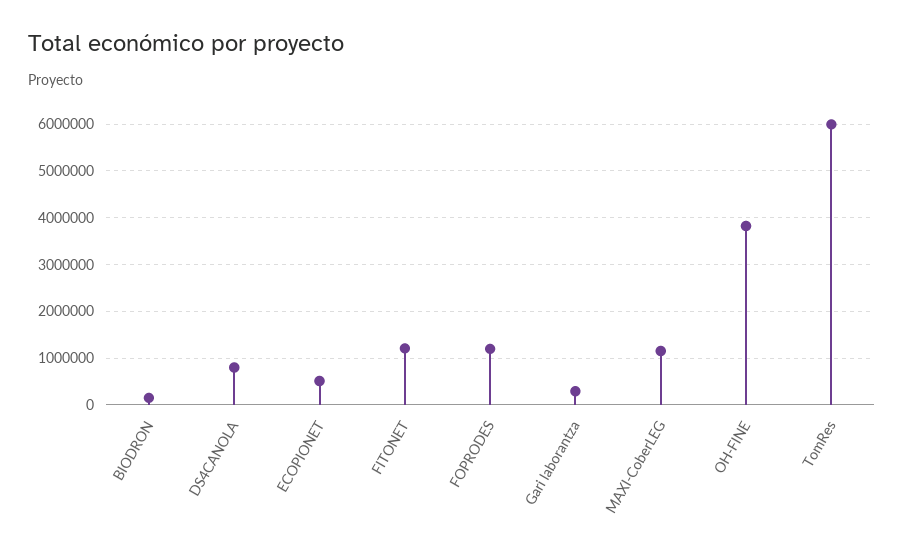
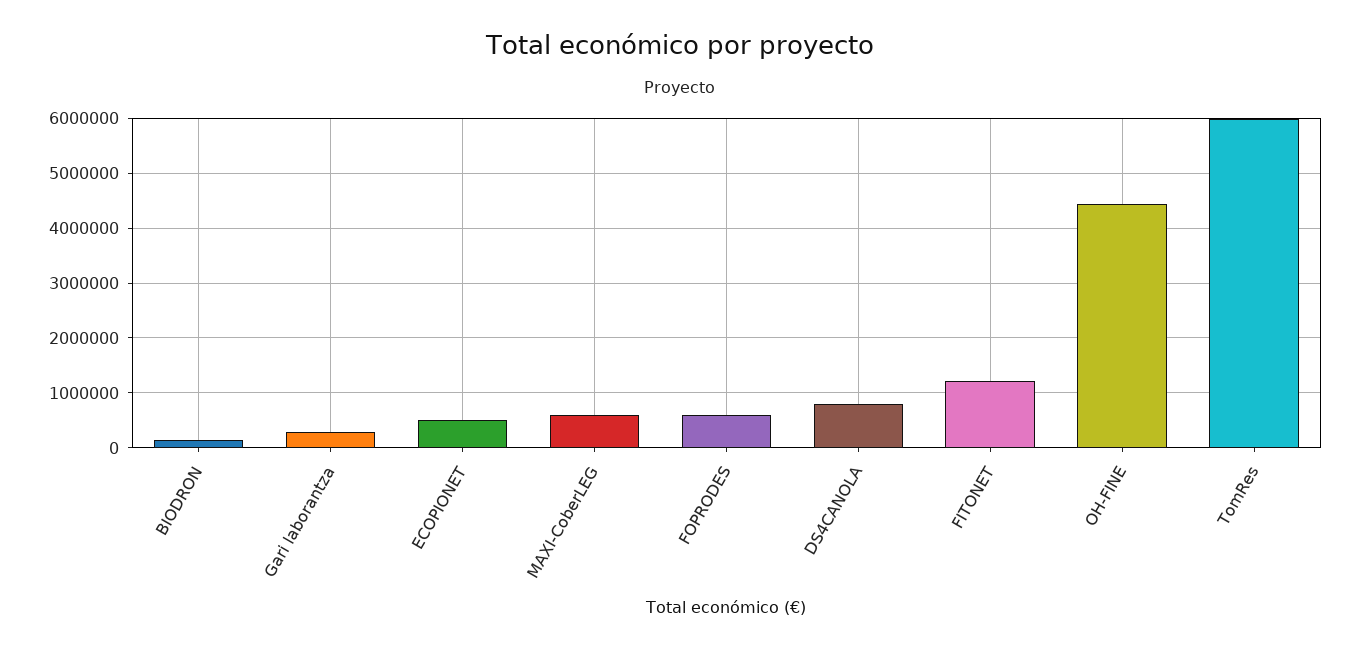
  {
    "BIODRON": 200000,
    "DS4CANOLA": 800000,
    "ECOPIONET": 600000,
    "FITONET": 1200000,
-   "FOPRODES": 1200000,
+   "FOPRODES": 600000,
    "Gari laborantza": 200000,
-   "MAXI-CoberLEG": 1200000,
+   "MAXI-CoberLEG": 600000,
-   "OH-FINE": 3800000,
+   "OH-FINE": 4400000,
    "TomRes": 6000000
  }

